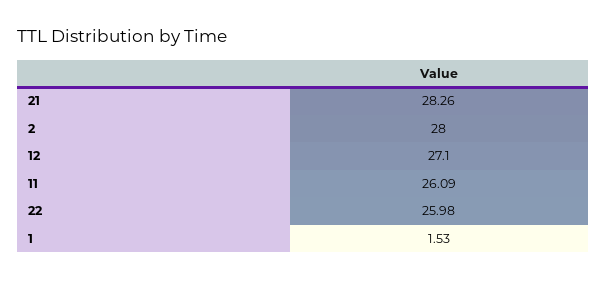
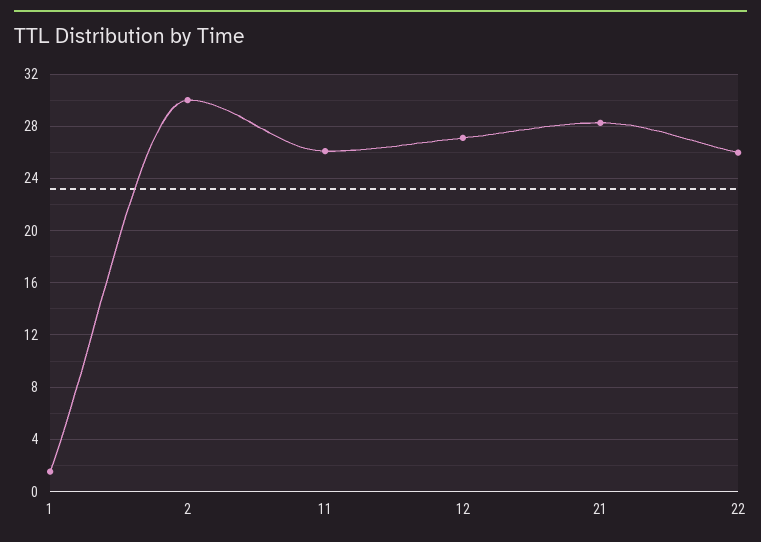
  {
    "21": 28.26,
-   "2": 28,
+   "2": 30,
    "12": 27.1,
    "11": 26.09,
    "22": 25.98,
    "1": 1.53
  }

